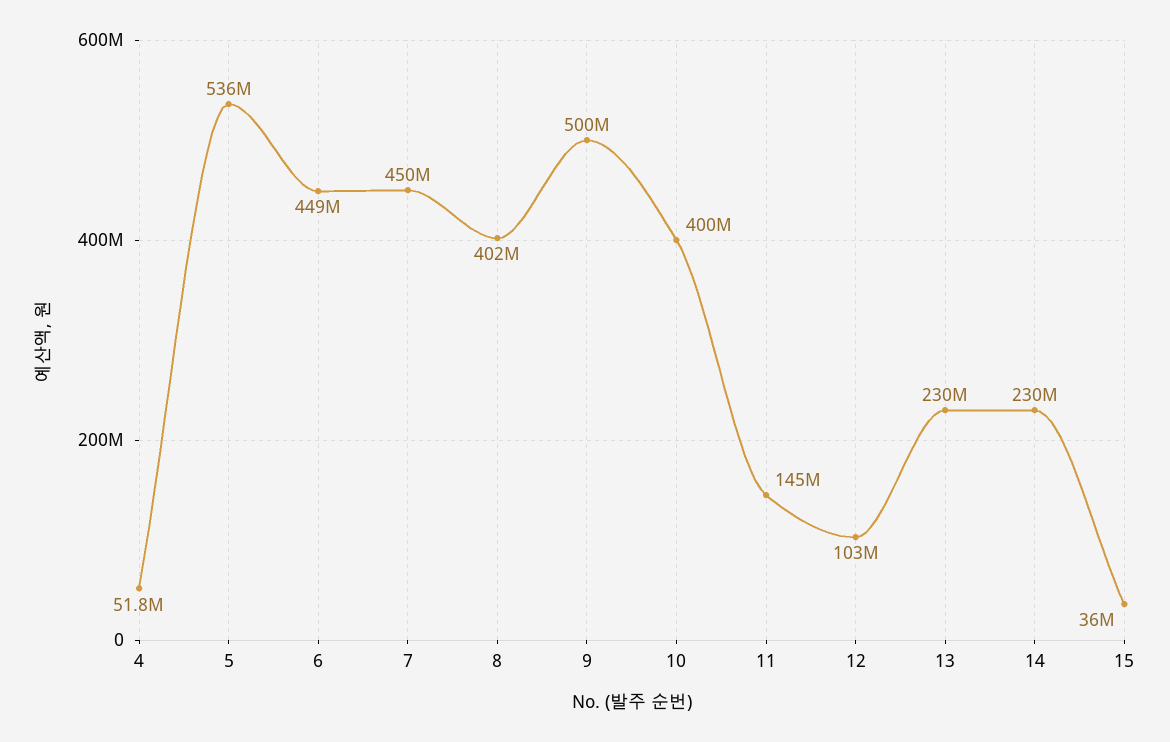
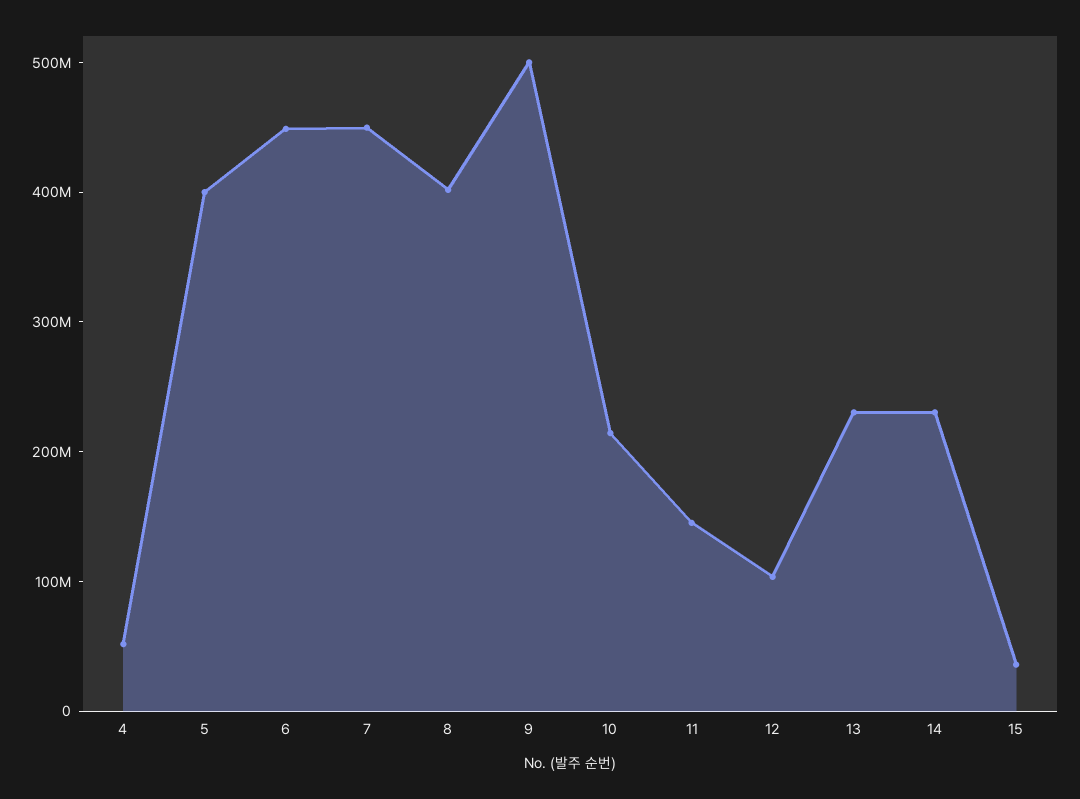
  {
    "4": 51800000,
-   "5": 536000000,
+   "5": 400000000,
    "6": 449000000,
    "7": 450000000,
    "8": 402000000,
    "9": 500000000,
-   "10": 400000000,
+   "10": 220000000,
    "11": 145000000,
    "12": 103000000,
    "13": 230000000,
    "14": 230000000,
    "15": 36000000
  }

